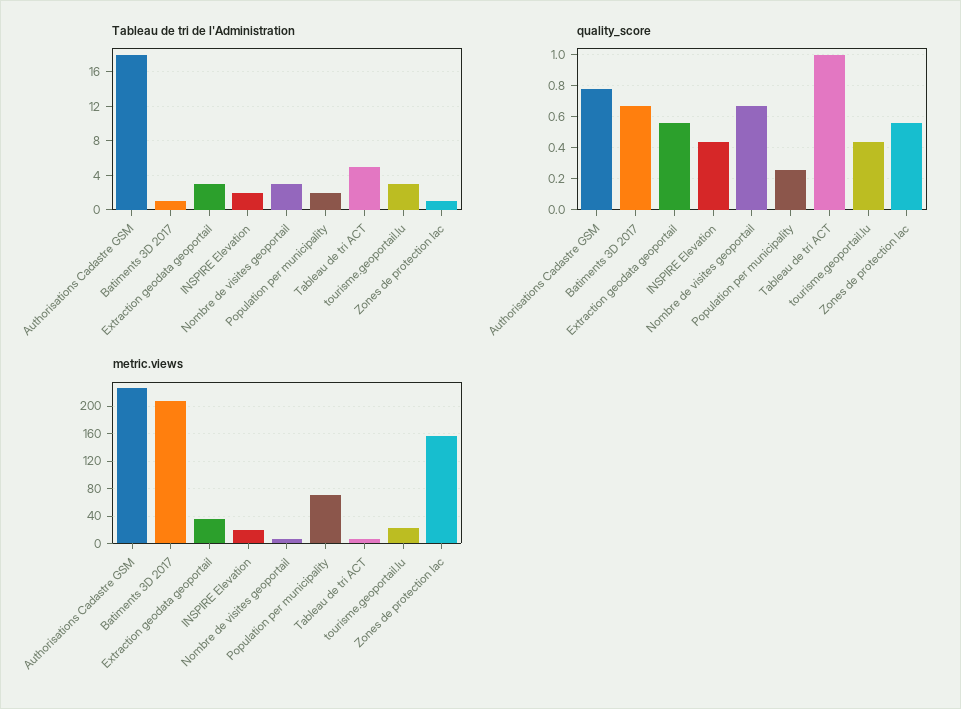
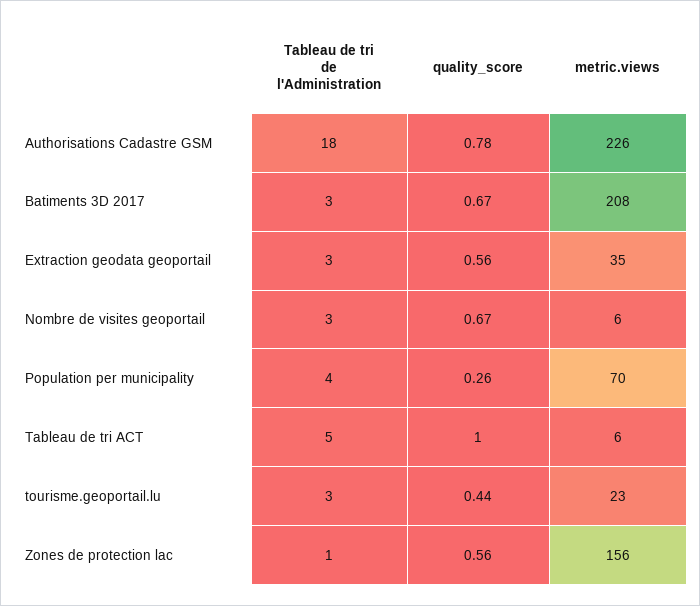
  {
    "Tableau de tri de l'Administration": {
      "Authorisations Cadastre GSM": 18,
-     "Batiments 3D 2017": 1,
+     "Batiments 3D 2017": 3,
      "Extraction geodata geoportail": 3,
-     "INSPIRE Elevation": 2,
      "Nombre de visites geoportail": 3,
-     "Population per municipality": 2,
+     "Population per municipality": 4,
      "Tableau de tri ACT": 5,
      "tourisme.geoportail.lu": 3,
      "Zones de protection lac": 1
    },
    "quality_score": {
      "Authorisations Cadastre GSM": 0.78,
      "Batiments 3D 2017": 0.67,
      "Extraction geodata geoportail": 0.56,
-     "INSPIRE Elevation": 0.45,
      "Nombre de visites geoportail": 0.67,
      "Population per municipality": 0.26,
      "Tableau de tri ACT": 1,
      "tourisme.geoportail.lu": 0.44,
      "Zones de protection lac": 0.56
    },
    "metric.views": {
      "Authorisations Cadastre GSM": 226,
      "Batiments 3D 2017": 208,
      "Extraction geodata geoportail": 35,
-     "INSPIRE Elevation": 20,
      "Nombre de visites geoportail": 6,
      "Population per municipality": 70,
      "Tableau de tri ACT": 6,
      "tourisme.geoportail.lu": 23,
      "Zones de protection lac": 156
    }
  }

